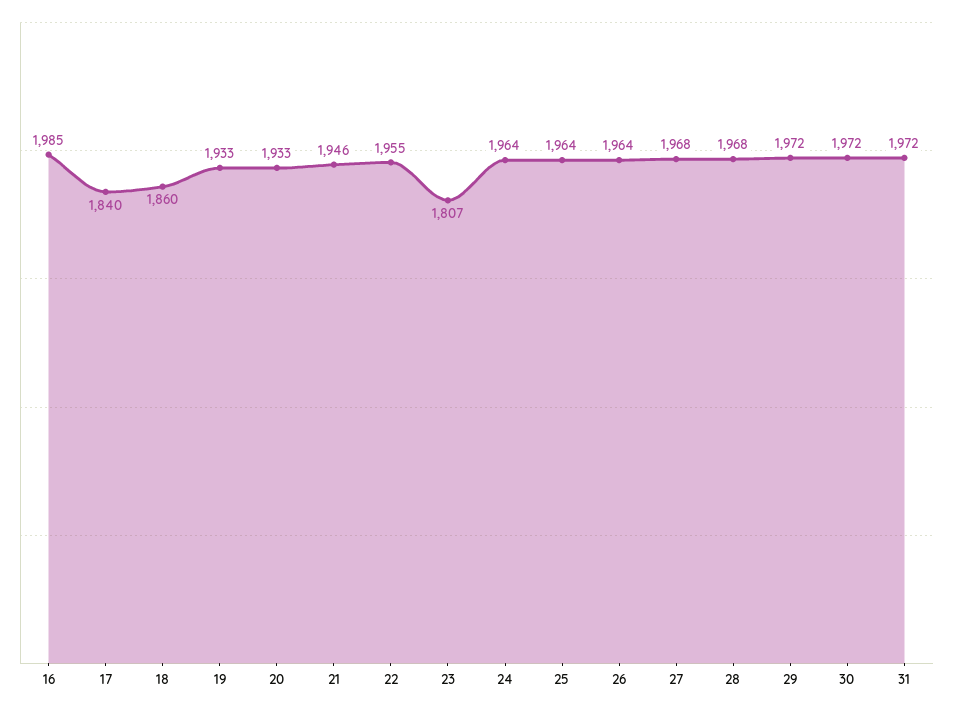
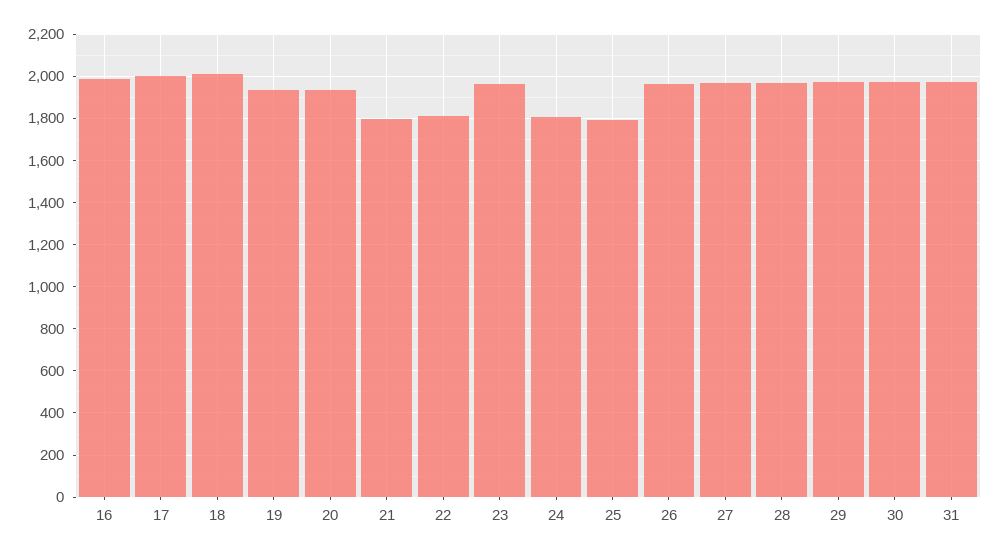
  {
    "16": 1985,
-   "17": 1840,
+   "17": 2000,
-   "18": 1860,
+   "18": 2000,
    "19": 1933,
    "20": 1933,
-   "21": 1946,
+   "21": 1800,
-   "22": 1955,
+   "22": 1800,
-   "23": 1807,
+   "23": 1950,
-   "24": 1964,
+   "24": 1800,
-   "25": 1964,
+   "25": 1800,
    "26": 1964,
    "27": 1968,
    "28": 1968,
    "29": 1972,
    "30": 1972,
    "31": 1972
  }

